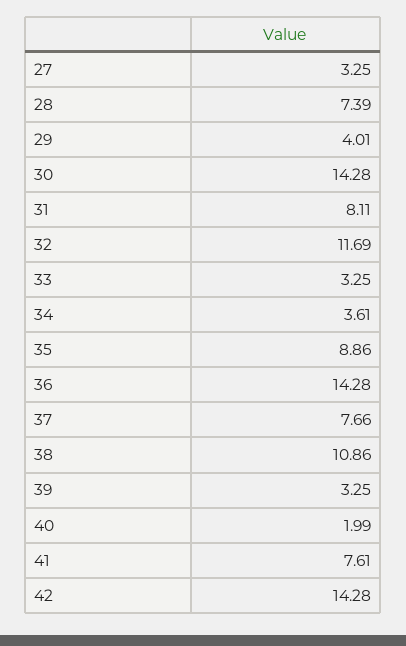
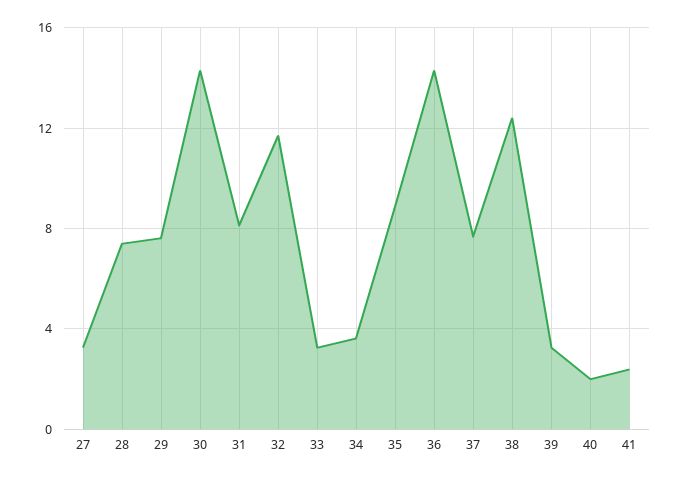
  {
    "27": 3.25,
    "28": 7.39,
-   "29": 4.01,
+   "29": 7.5,
    "30": 14.28,
    "31": 8.11,
    "32": 11.69,
    "33": 3.25,
    "34": 3.61,
    "35": 8.86,
    "36": 14.28,
    "37": 7.66,
-   "38": 10.86,
+   "38": 12.5,
    "39": 3.25,
    "40": 1.99,
-   "41": 7.61,
+   "41": 2.5
-   "42": 14.28
  }

